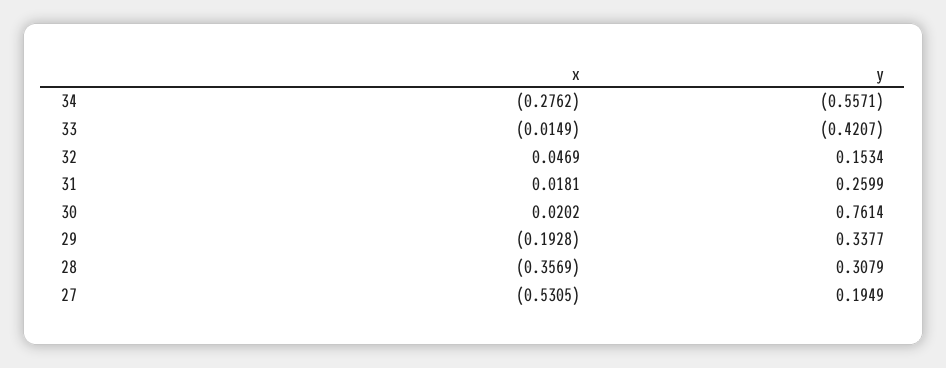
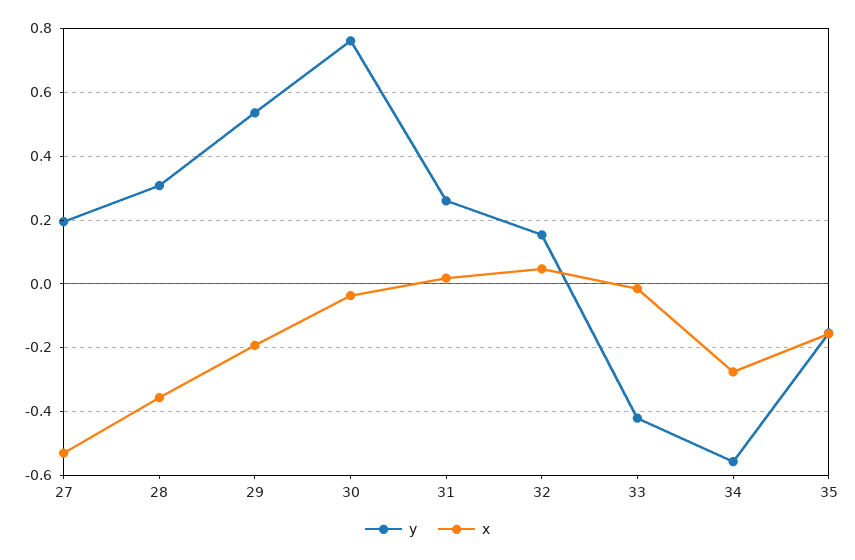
  {
    "x": {
      "34": -0.2762,
      "33": -0.0149,
      "32": 0.0469,
      "31": 0.0181,
-     "30": 0.0202,
+     "30": -0.04,
      "29": -0.1928,
      "28": -0.3569,
-     "27": -0.5305
+     "27": -0.5305,
+     "35": -0.16
    },
    "y": {
      "34": -0.5571,
      "33": -0.4207,
      "32": 0.1534,
      "31": 0.2599,
      "30": 0.7614,
-     "29": 0.3377,
+     "29": 0.54,
      "28": 0.3079,
-     "27": 0.1949
+     "27": 0.1949,
+     "35": -0.16
    }
  }

